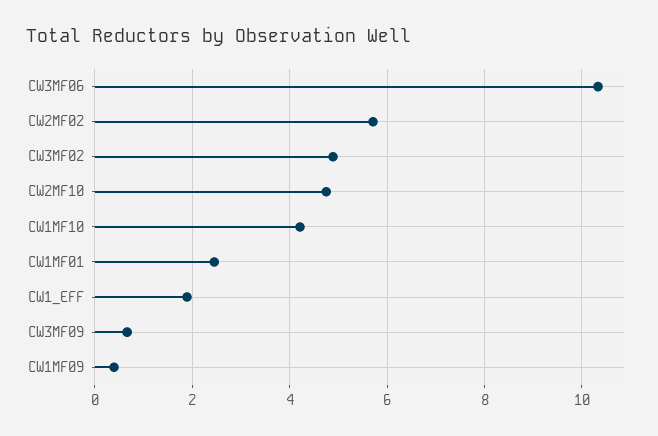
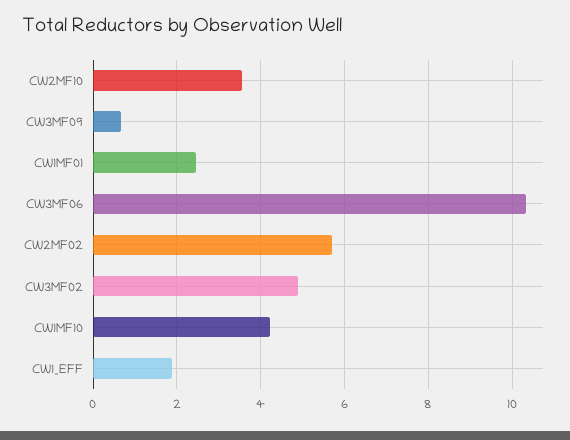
  {
    "CW3MF06": 10.4,
    "CW2MF02": 5.8,
    "CW3MF02": 4.8,
-   "CW2MF10": 4.8,
+   "CW2MF10": 3.6,
    "CW1MF10": 4.2,
    "CW1MF01": 2.4,
    "CW1_EFF": 1.8,
-   "CW3MF09": 0.6,
+   "CW3MF09": 0.6
-   "CW1MF09": 0.4
  }

